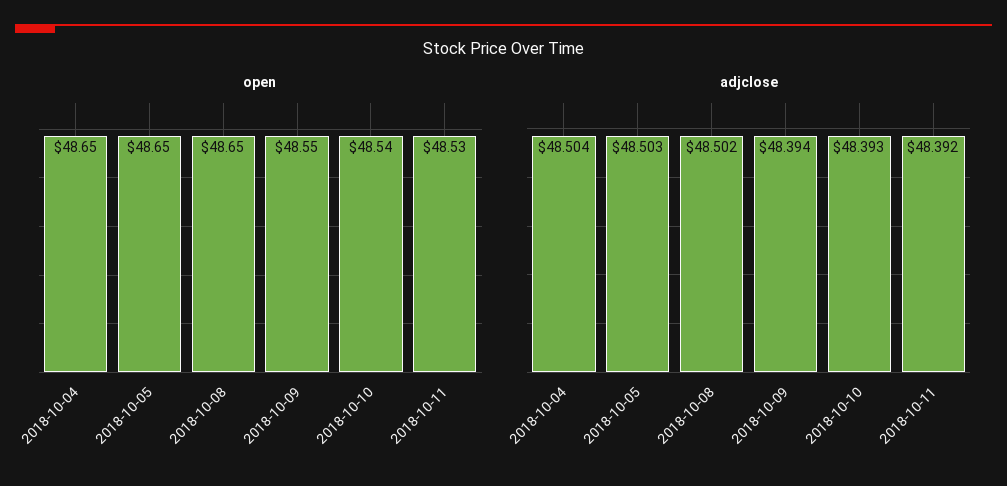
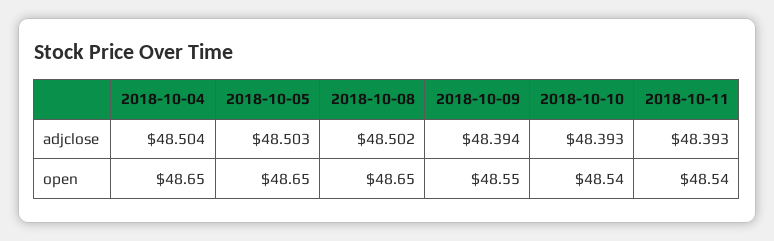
  {
    "open": {
      "2018-10-04": 48.65,
      "2018-10-05": 48.65,
      "2018-10-08": 48.65,
      "2018-10-09": 48.55,
      "2018-10-10": 48.54,
-     "2018-10-11": 48.53
+     "2018-10-11": 48.54
    },
    "adjclose": {
      "2018-10-04": 48.504,
      "2018-10-05": 48.503,
      "2018-10-08": 48.502,
      "2018-10-09": 48.394,
      "2018-10-10": 48.393,
-     "2018-10-11": 48.392
+     "2018-10-11": 48.393
    }
  }

